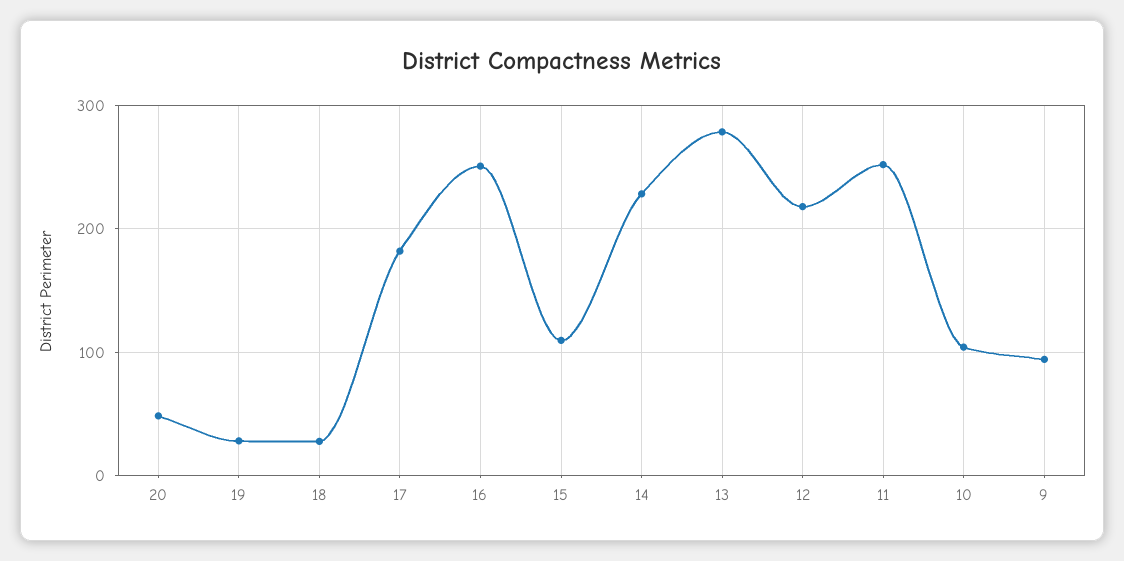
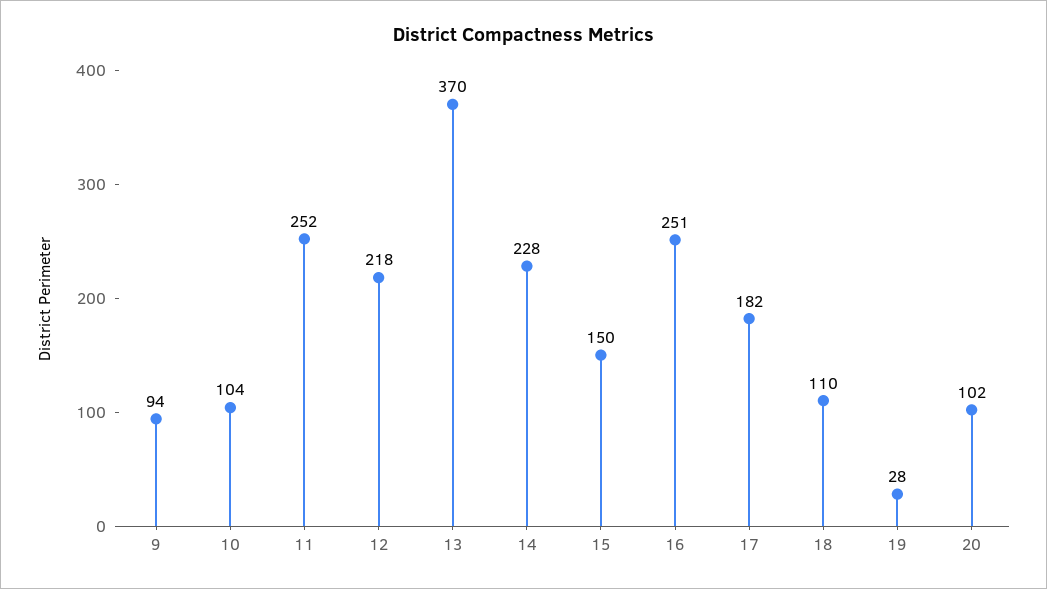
  {
-   "20": 50,
+   "20": 102,
    "19": 28,
-   "18": 30,
+   "18": 110,
    "17": 182,
    "16": 251,
-   "15": 110,
+   "15": 150,
    "14": 228,
-   "13": 280,
+   "13": 370,
    "12": 218,
    "11": 252,
    "10": 104,
    "9": 94
  }

